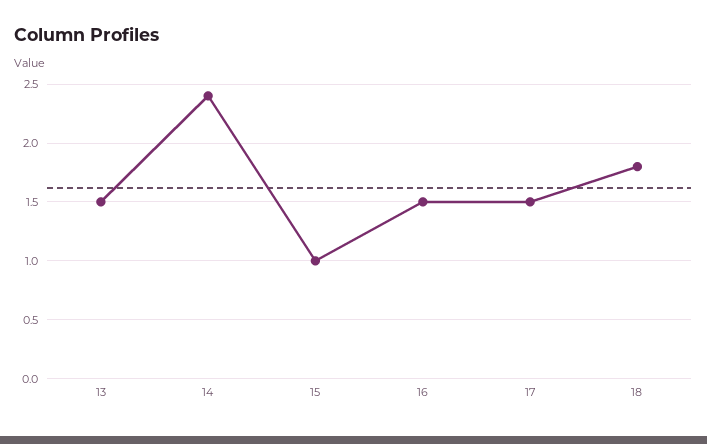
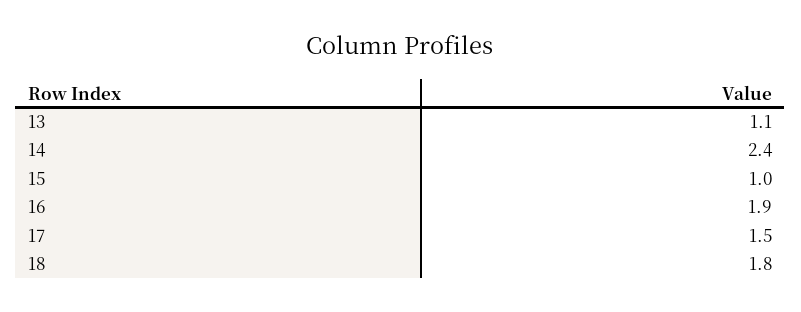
  {
-   "13": 1.5,
+   "13": 1.1,
    "14": 2.4,
    "15": 1,
-   "16": 1.5,
+   "16": 1.9,
    "17": 1.5,
    "18": 1.8
  }

